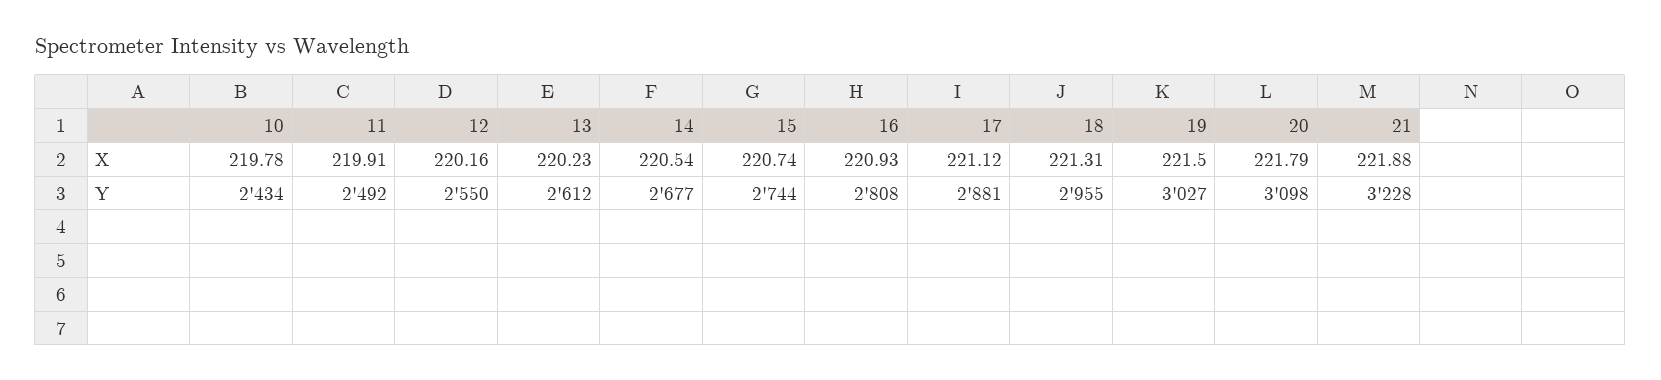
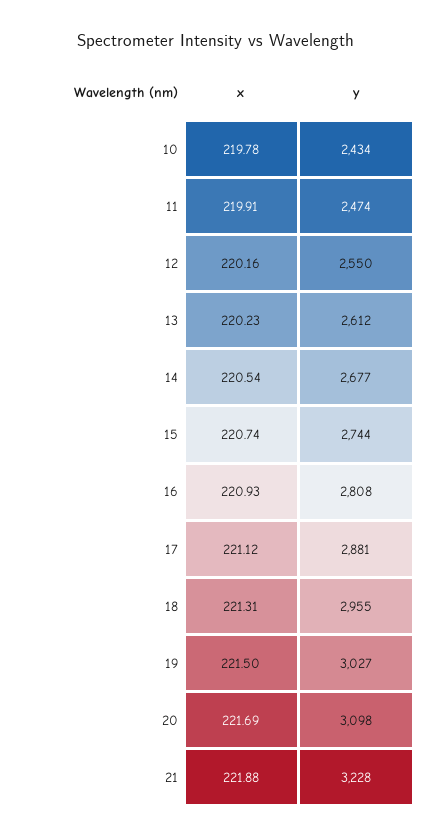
  {
    "10": {
      "X": 219.78,
      "Y": 2434
    },
    "11": {
      "X": 219.91,
-     "Y": 2492
+     "Y": 2474
    },
    "12": {
      "X": 220.16,
      "Y": 2550
    },
    "13": {
      "X": 220.23,
      "Y": 2612
    },
    "14": {
      "X": 220.54,
      "Y": 2677
    },
    "15": {
      "X": 220.74,
      "Y": 2744
    },
    "16": {
      "X": 220.93,
      "Y": 2808
    },
    "17": {
      "X": 221.12,
      "Y": 2881
    },
    "18": {
      "X": 221.31,
      "Y": 2955
    },
    "19": {
      "X": 221.5,
      "Y": 3027
    },
    "20": {
-     "X": 221.79,
+     "X": 221.69,
      "Y": 3098
    },
    "21": {
      "X": 221.88,
      "Y": 3228
    }
  }

